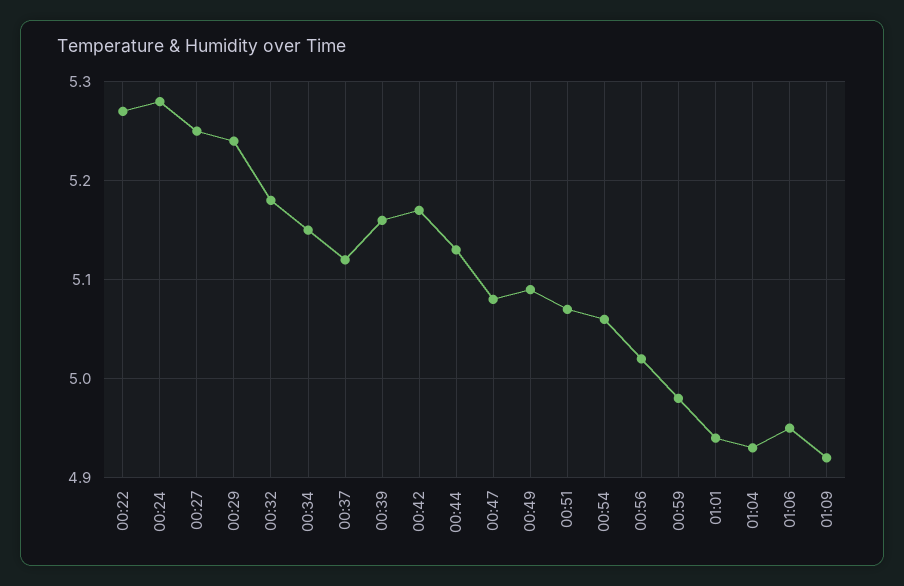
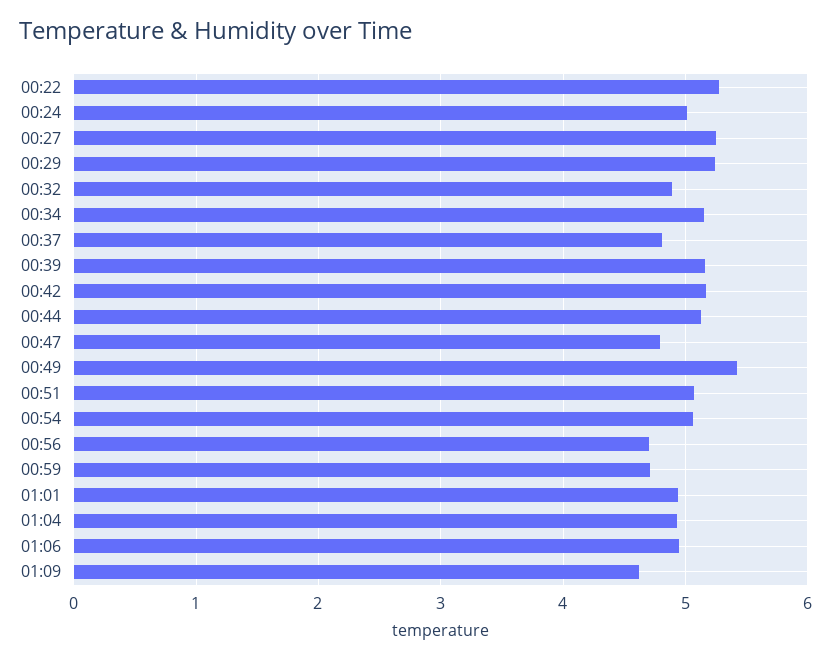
  {
    "00:22": 5.27,
-   "00:24": 5.28,
+   "00:24": 5,
    "00:27": 5.25,
    "00:29": 5.24,
-   "00:32": 5.18,
+   "00:32": 4.9,
    "00:34": 5.15,
-   "00:37": 5.12,
+   "00:37": 4.8,
    "00:39": 5.16,
    "00:42": 5.17,
    "00:44": 5.13,
-   "00:47": 5.08,
+   "00:47": 4.8,
-   "00:49": 5.09,
+   "00:49": 5.4,
    "00:51": 5.07,
    "00:54": 5.06,
-   "00:56": 5.02,
+   "00:56": 4.7,
-   "00:59": 4.98,
+   "00:59": 4.7,
    "01:01": 4.94,
    "01:04": 4.93,
    "01:06": 4.95,
-   "01:09": 4.92
+   "01:09": 4.6
  }

